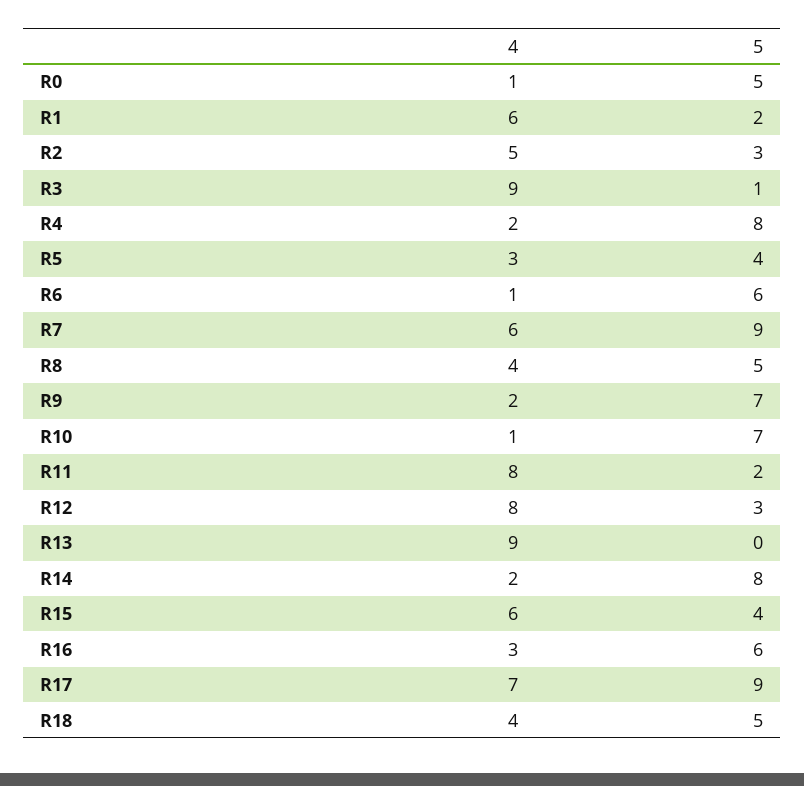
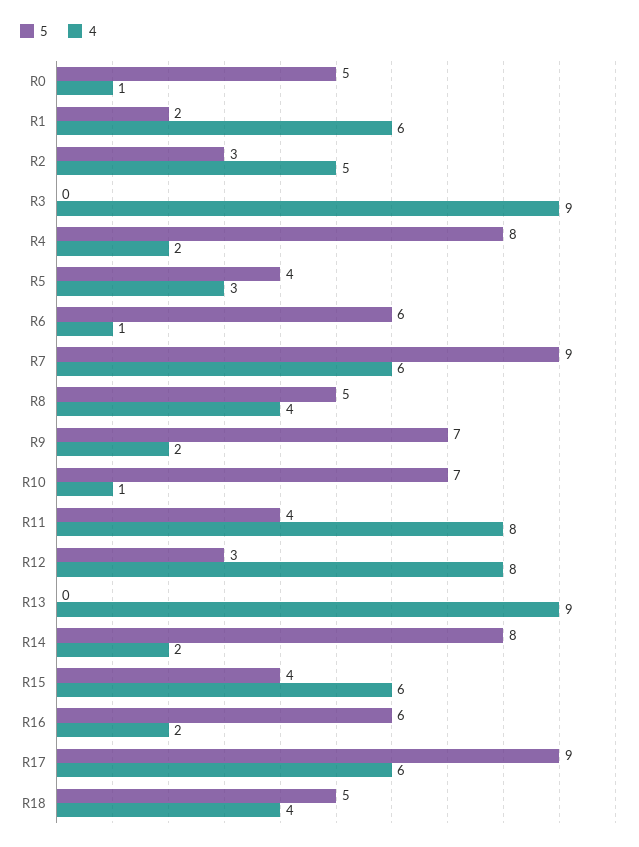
  {
    "4": {
      "R0": 1,
      "R1": 6,
      "R2": 5,
      "R3": 9,
      "R4": 2,
      "R5": 3,
      "R6": 1,
      "R7": 6,
      "R8": 4,
      "R9": 2,
      "R10": 1,
      "R11": 8,
      "R12": 8,
      "R13": 9,
      "R14": 2,
      "R15": 6,
-     "R16": 3,
+     "R16": 2,
-     "R17": 7,
+     "R17": 6,
      "R18": 4
    },
    "5": {
      "R0": 5,
      "R1": 2,
      "R2": 3,
-     "R3": 1,
+     "R3": 0,
      "R4": 8,
      "R5": 4,
      "R6": 6,
      "R7": 9,
      "R8": 5,
      "R9": 7,
      "R10": 7,
-     "R11": 2,
+     "R11": 4,
      "R12": 3,
      "R13": 0,
      "R14": 8,
      "R15": 4,
      "R16": 6,
      "R17": 9,
      "R18": 5
    }
  }

